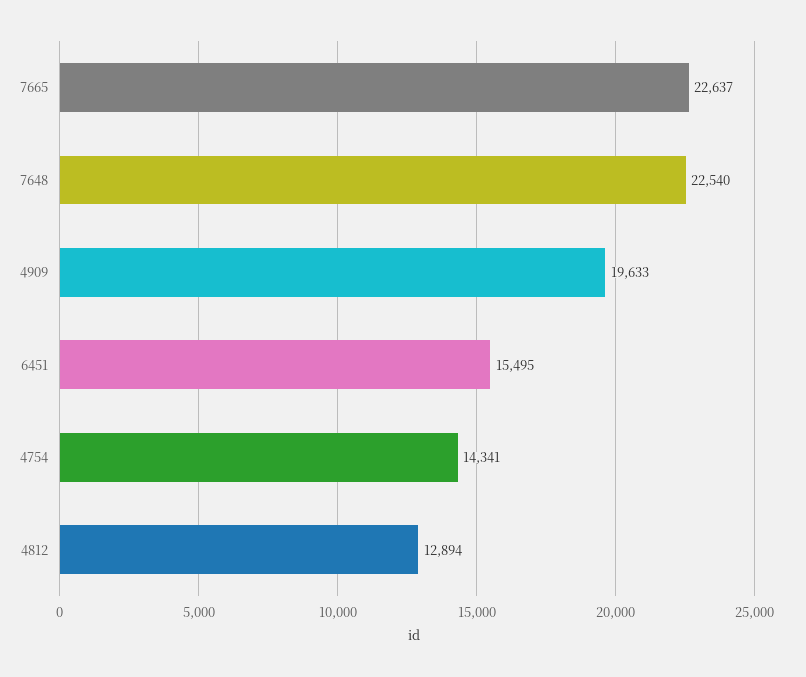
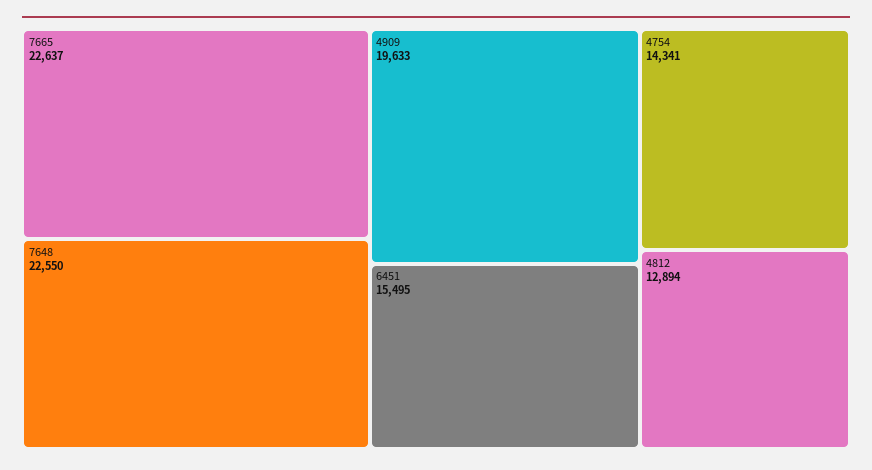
  {
    "7665": 22637,
-   "7648": 22540,
+   "7648": 22550,
    "4909": 19633,
    "6451": 15495,
    "4754": 14341,
    "4812": 12894
  }

